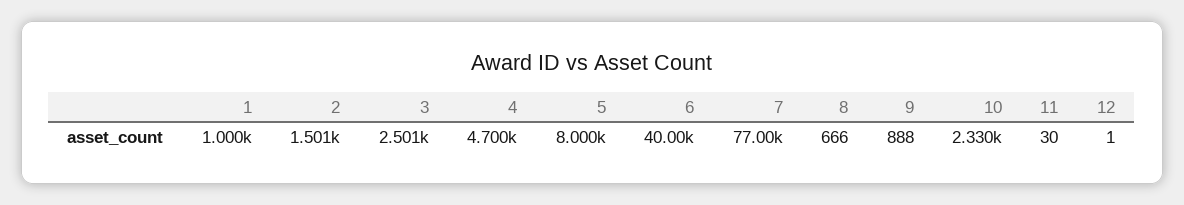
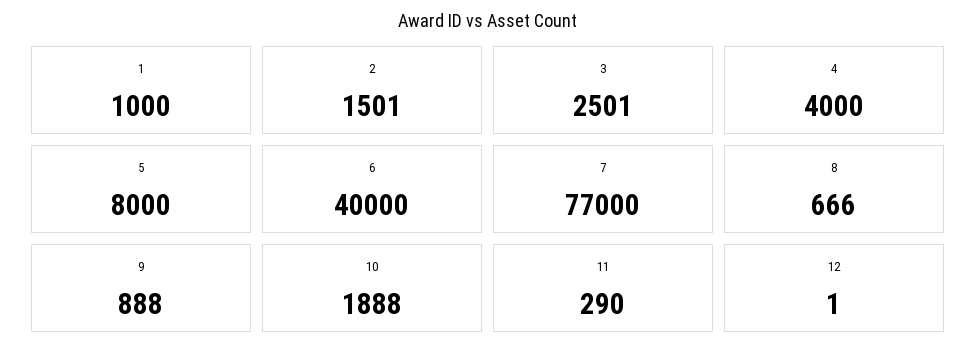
  {
    "1": 1000,
    "2": 1501,
    "3": 2501,
-   "4": 4700,
+   "4": 4000,
    "5": 8000,
    "6": 40000,
    "7": 77000,
    "8": 666,
    "9": 888,
-   "10": 2330,
+   "10": 1888,
-   "11": 30,
+   "11": 290,
    "12": 1
  }

